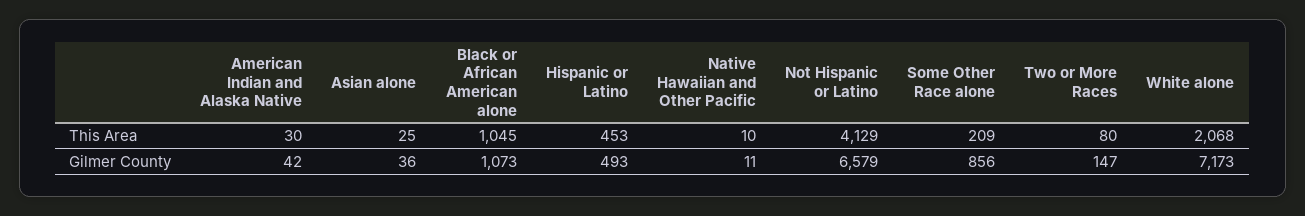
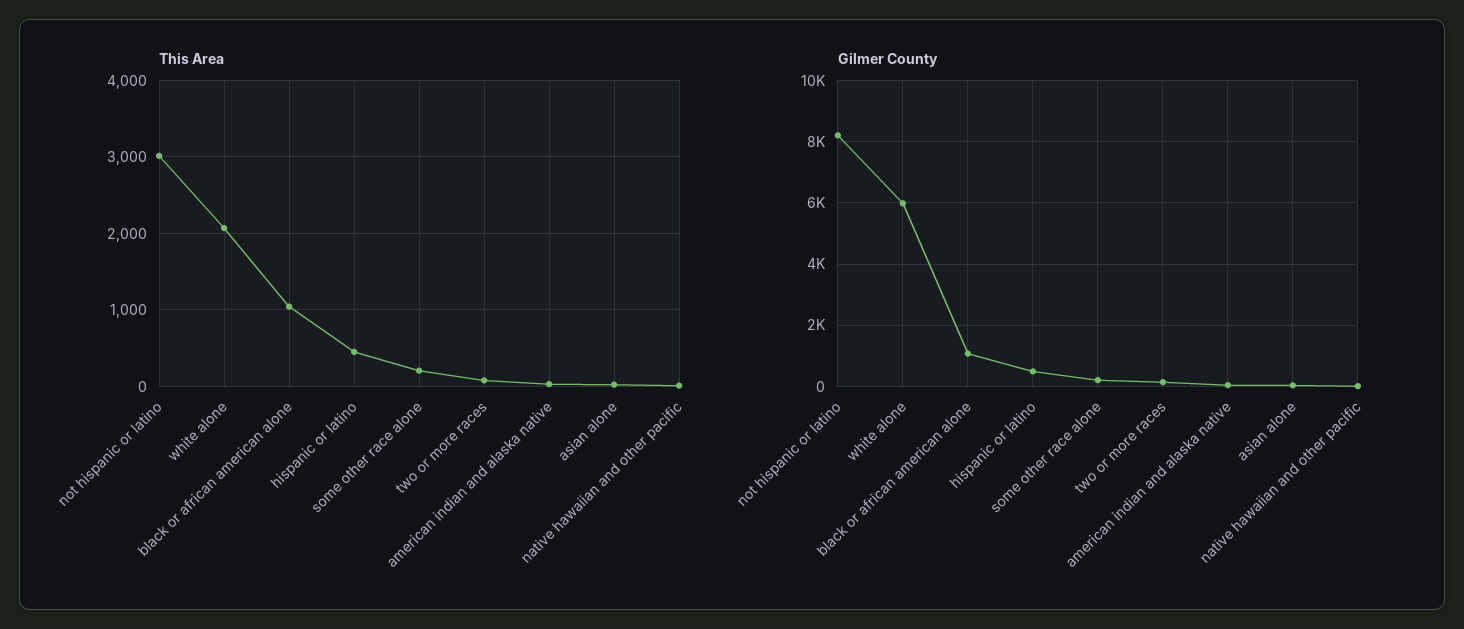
  {
    "This Area": {
      "American Indian and Alaska Native": 30,
      "Asian alone": 25,
      "Black or African American alone": 1045,
      "Hispanic or Latino": 453,
      "Native Hawaiian and Other Pacific": 10,
-     "Not Hispanic or Latino": 4129,
+     "Not Hispanic or Latino": 3000,
      "Some Other Race alone": 209,
      "Two or More Races": 80,
      "White alone": 2068
    },
    "Gilmer County": {
      "American Indian and Alaska Native": 42,
      "Asian alone": 36,
      "Black or African American alone": 1073,
      "Hispanic or Latino": 493,
      "Native Hawaiian and Other Pacific": 11,
-     "Not Hispanic or Latino": 6579,
+     "Not Hispanic or Latino": 8200,
-     "Some Other Race alone": 856,
+     "Some Other Race alone": 200,
      "Two or More Races": 147,
-     "White alone": 7173
+     "White alone": 6000
    }
  }

